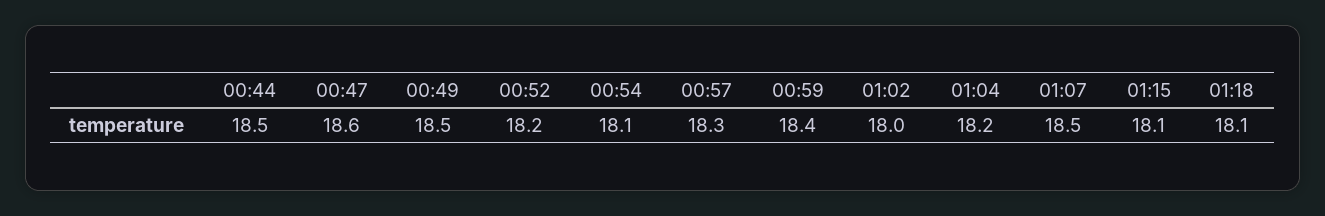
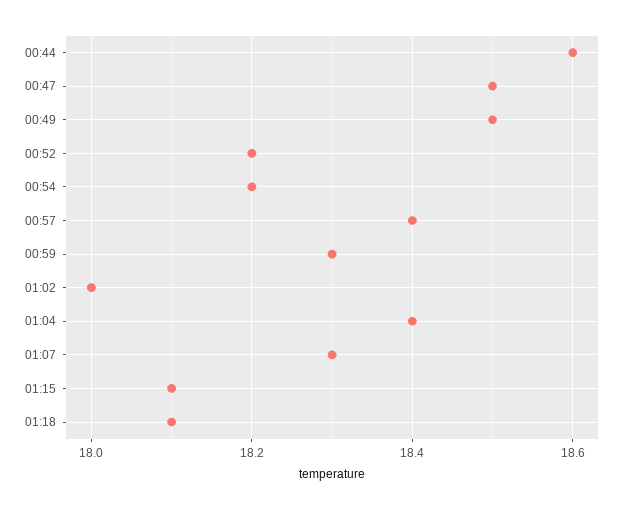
  {
-   "00:44": 18.5,
+   "00:44": 18.6,
-   "00:47": 18.6,
+   "00:47": 18.5,
    "00:49": 18.5,
    "00:52": 18.2,
-   "00:54": 18.1,
+   "00:54": 18.2,
-   "00:57": 18.3,
+   "00:57": 18.4,
-   "00:59": 18.4,
+   "00:59": 18.3,
    "01:02": 18,
-   "01:04": 18.2,
+   "01:04": 18.4,
-   "01:07": 18.5,
+   "01:07": 18.3,
    "01:15": 18.1,
    "01:18": 18.1
  }

